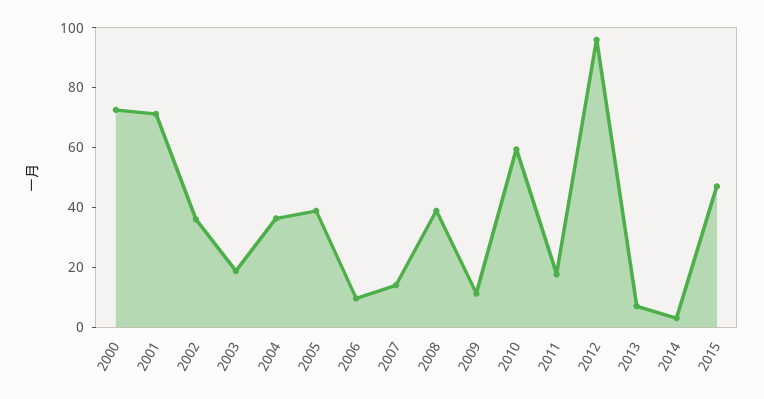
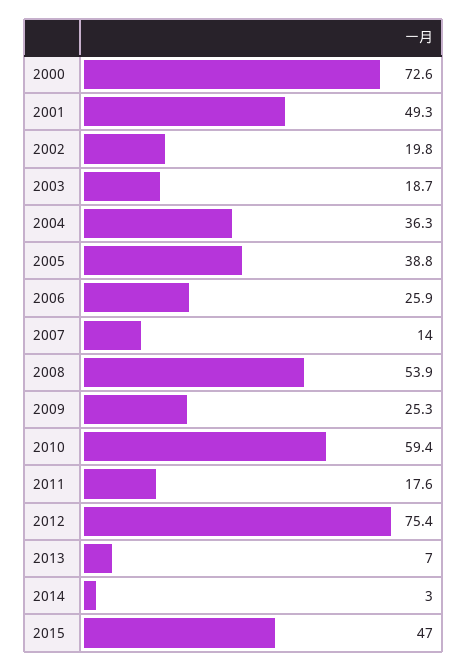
  {
    "2000": 72.6,
-   "2001": 70,
+   "2001": 49.3,
-   "2002": 35,
+   "2002": 19.8,
    "2003": 18.7,
    "2004": 36.3,
    "2005": 38.8,
-   "2006": 10,
+   "2006": 25.9,
    "2007": 14,
-   "2008": 40,
+   "2008": 53.9,
-   "2009": 10,
+   "2009": 25.3,
    "2010": 59.4,
    "2011": 17.6,
-   "2012": 95,
+   "2012": 75.4,
    "2013": 7,
    "2014": 3,
    "2015": 47
  }

